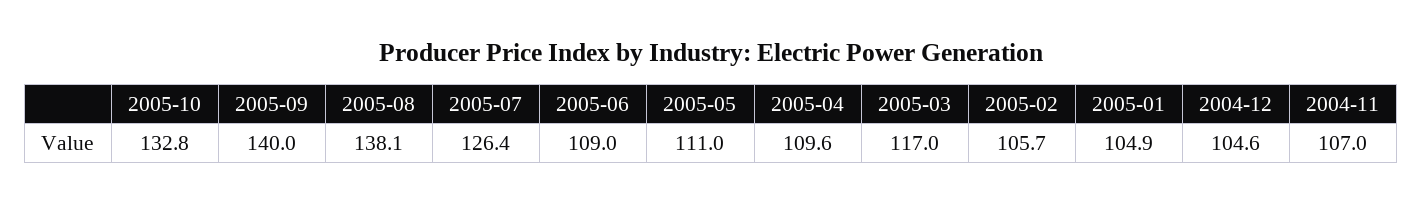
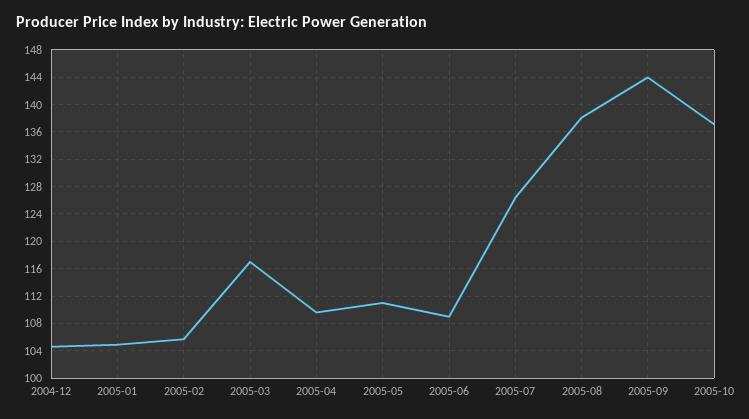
  {
-   "2005-10": 132.8,
+   "2005-10": 137,
-   "2005-09": 140,
+   "2005-09": 144,
    "2005-08": 138.1,
    "2005-07": 126.4,
    "2005-06": 109,
    "2005-05": 111,
    "2005-04": 109.6,
    "2005-03": 117,
    "2005-02": 105.7,
    "2005-01": 104.9,
-   "2004-12": 104.6,
+   "2004-12": 104.6
-   "2004-11": 107
  }

